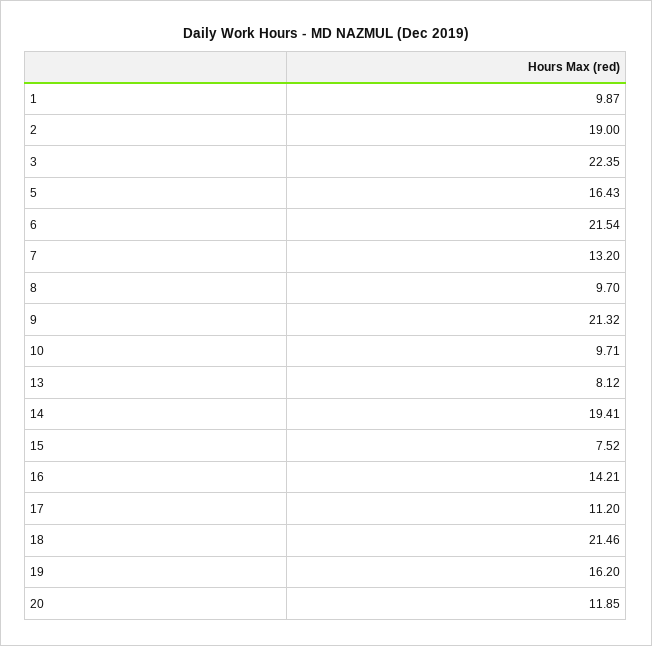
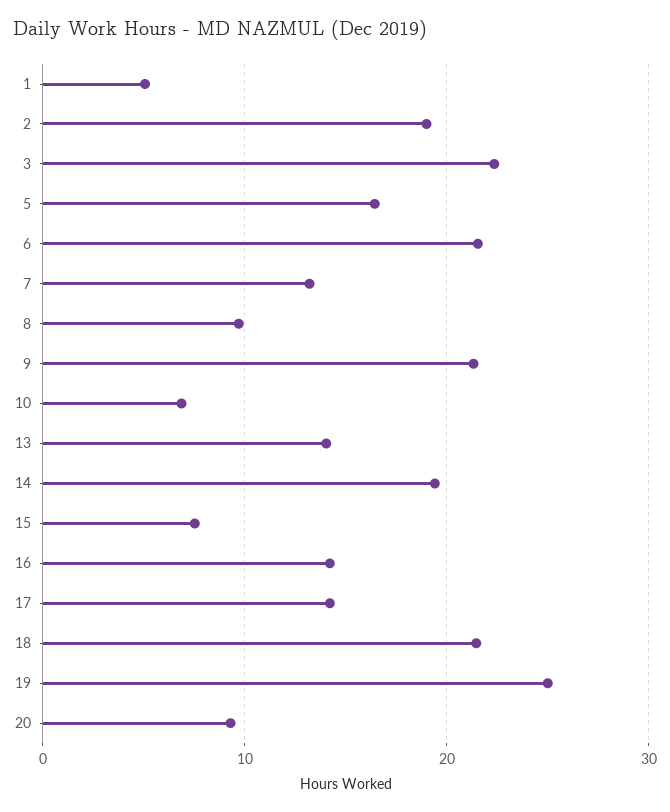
  {
-   "1": 9.87,
+   "1": 5,
    "2": 19,
    "3": 22.35,
    "5": 16.43,
    "6": 21.54,
    "7": 13.2,
    "8": 9.7,
    "9": 21.32,
-   "10": 9.71,
+   "10": 7,
-   "13": 8.12,
+   "13": 14,
    "14": 19.41,
    "15": 7.52,
    "16": 14.21,
-   "17": 11.2,
+   "17": 14,
    "18": 21.46,
-   "19": 16.2,
+   "19": 25,
-   "20": 11.85
+   "20": 9
  }

